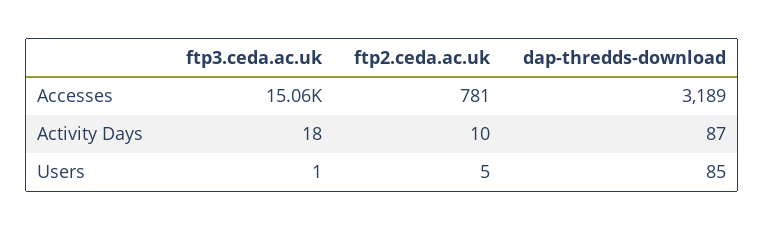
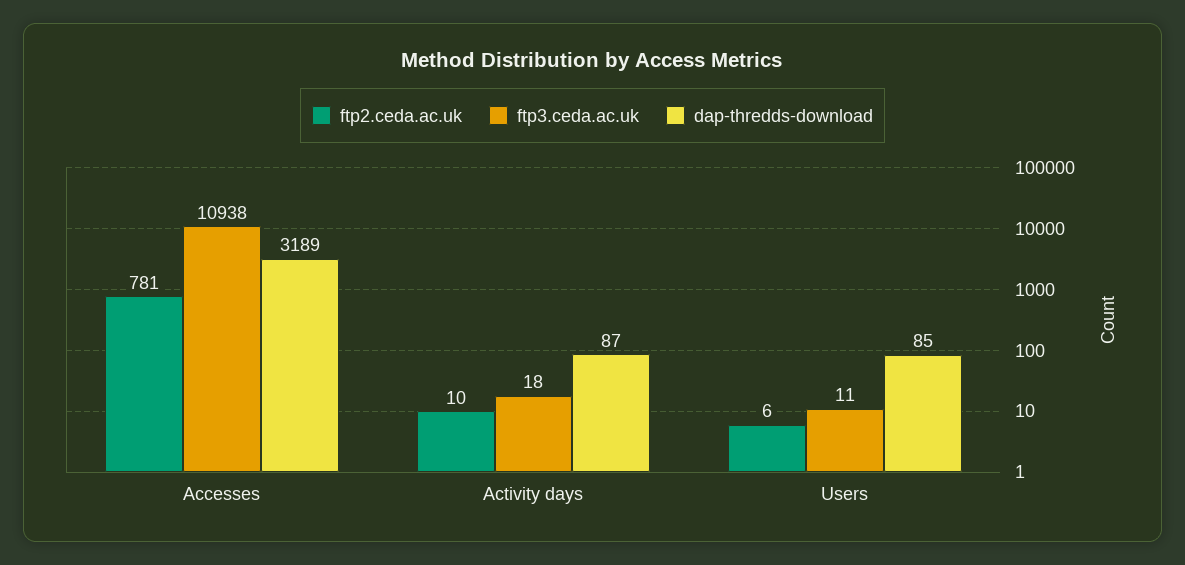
  {
    "ftp3.ceda.ac.uk": {
-     "Accesses": 15060,
+     "Accesses": 10938,
      "Activity Days": 18,
-     "Users": 1
+     "Users": 11
    },
    "ftp2.ceda.ac.uk": {
      "Accesses": 781,
      "Activity Days": 10,
-     "Users": 5
+     "Users": 6
    },
    "dap-thredds-download": {
      "Accesses": 3189,
      "Activity Days": 87,
      "Users": 85
    }
  }

